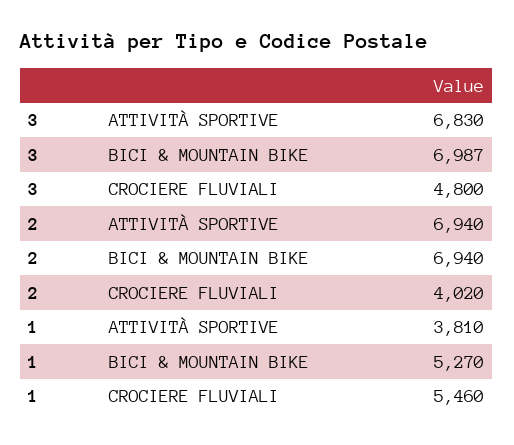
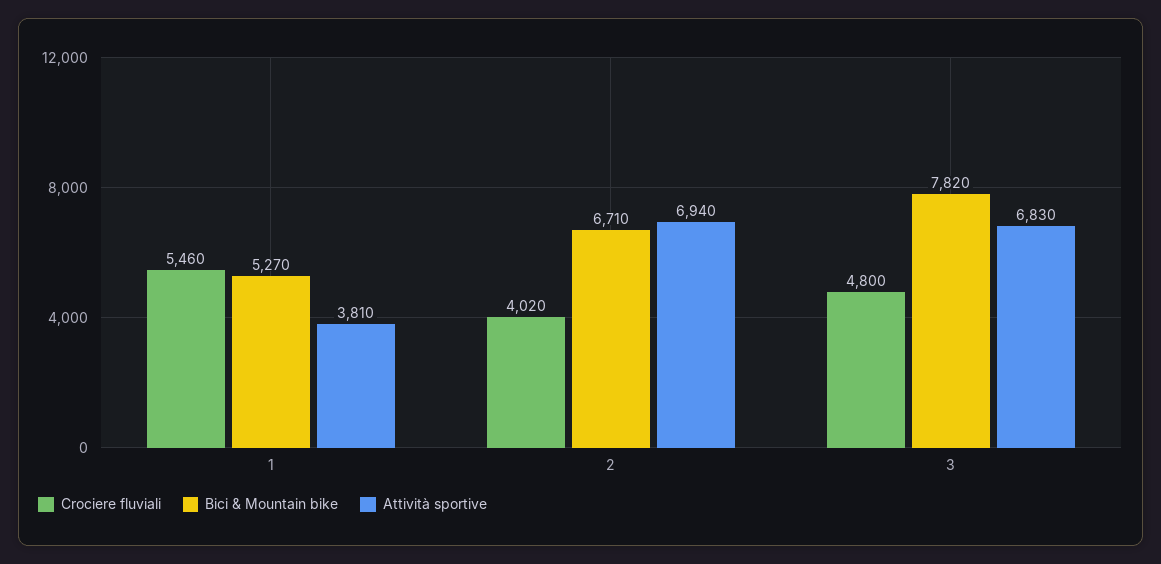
  {
    "ATTIVITÀ SPORTIVE": {
      "3": 6830,
      "2": 6940,
      "1": 3810
    },
    "BICI & MOUNTAIN BIKE": {
-     "3": 6987,
+     "3": 7820,
-     "2": 6940,
+     "2": 6710,
      "1": 5270
    },
    "CROCIERE FLUVIALI": {
      "3": 4800,
      "2": 4020,
      "1": 5460
    }
  }

